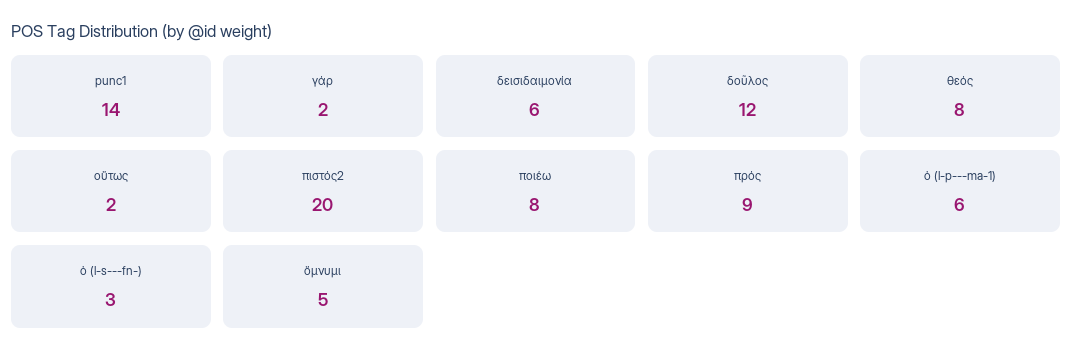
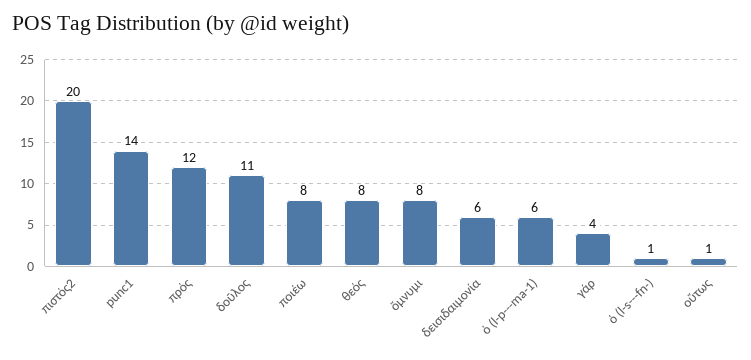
  {
    "punc1": 14,
-   "γάρ": 2,
+   "γάρ": 4,
    "δεισιδαιμονία": 6,
-   "δοῦλος": 12,
+   "δοῦλος": 11,
    "θεός": 8,
-   "οὕτως": 2,
+   "οὕτως": 1,
    "πιστός2": 20,
    "ποιέω": 8,
-   "πρός": 9,
+   "πρός": 12,
    "ὁ (l-p---ma-1)": 6,
-   "ὁ (l-s---fn-)": 3,
+   "ὁ (l-s---fn-)": 1,
-   "ὄμνυμι": 5
+   "ὄμνυμι": 8
  }

